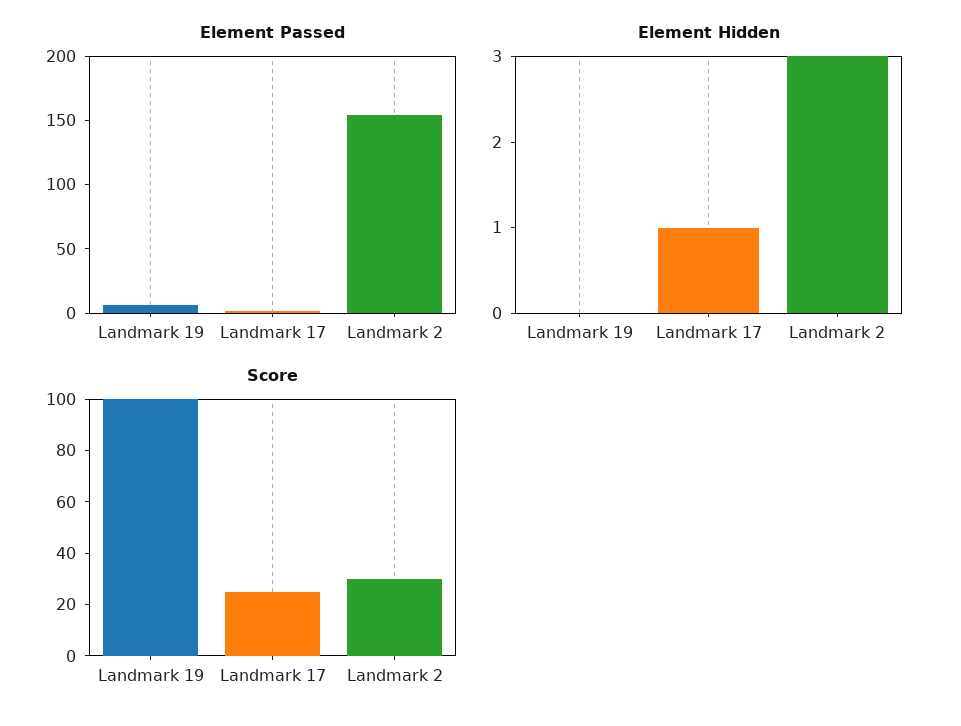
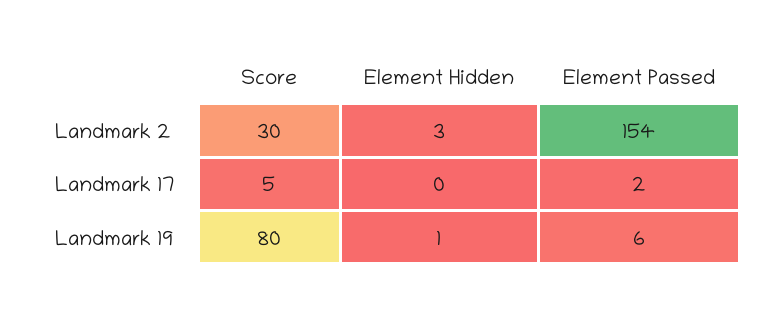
  {
    "Element Passed": {
      "Landmark 19": 6,
      "Landmark 17": 2,
      "Landmark 2": 154
    },
    "Element Hidden": {
-     "Landmark 19": 0,
+     "Landmark 19": 1,
-     "Landmark 17": 1,
+     "Landmark 17": 0,
      "Landmark 2": 3
    },
    "Score": {
-     "Landmark 19": 100,
+     "Landmark 19": 80,
-     "Landmark 17": 25,
+     "Landmark 17": 5,
      "Landmark 2": 30
    }
  }

